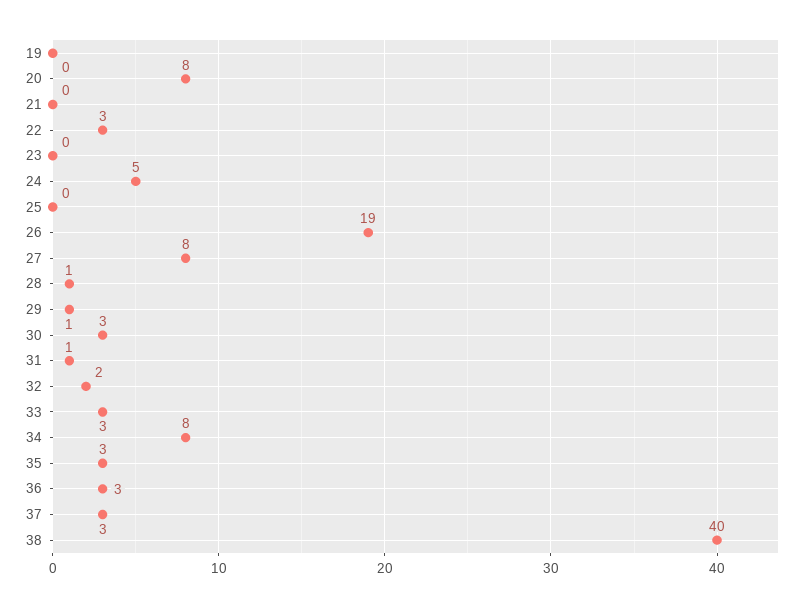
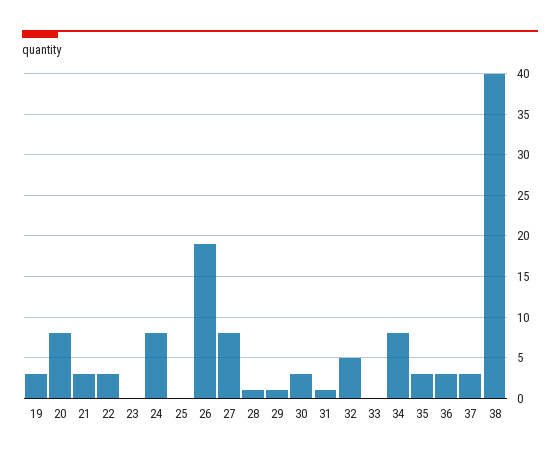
  {
-   "19": 0,
+   "19": 3,
    "20": 8,
-   "21": 0,
+   "21": 3,
    "22": 3,
    "23": 0,
-   "24": 5,
+   "24": 8,
    "25": 0,
    "26": 19,
    "27": 8,
    "28": 1,
    "29": 1,
    "30": 3,
    "31": 1,
-   "32": 2,
+   "32": 5,
-   "33": 3,
+   "33": 0,
    "34": 8,
    "35": 3,
    "36": 3,
    "37": 3,
    "38": 40
  }

